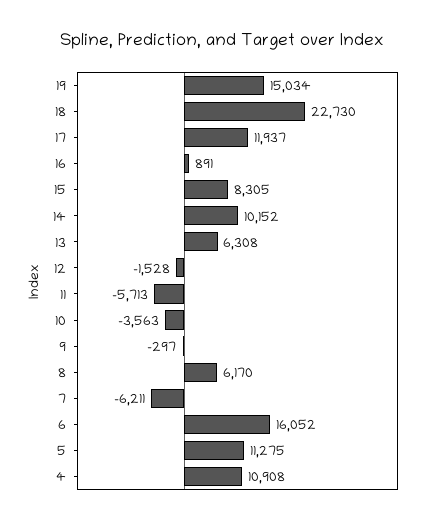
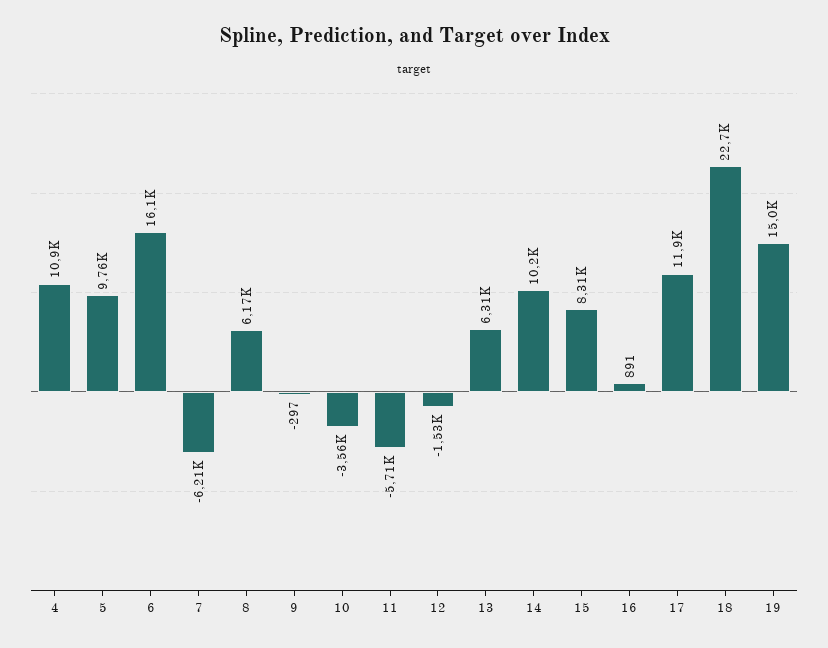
  {
    "19": 15034,
    "18": 22730,
    "17": 11937,
    "16": 891,
    "15": 8305,
    "14": 10152,
    "13": 6308,
    "12": -1528,
    "11": -5713,
    "10": -3563,
    "9": -297,
    "8": 6170,
    "7": -6211,
    "6": 16052,
-   "5": 11275,
+   "5": 9760,
    "4": 10908
  }

